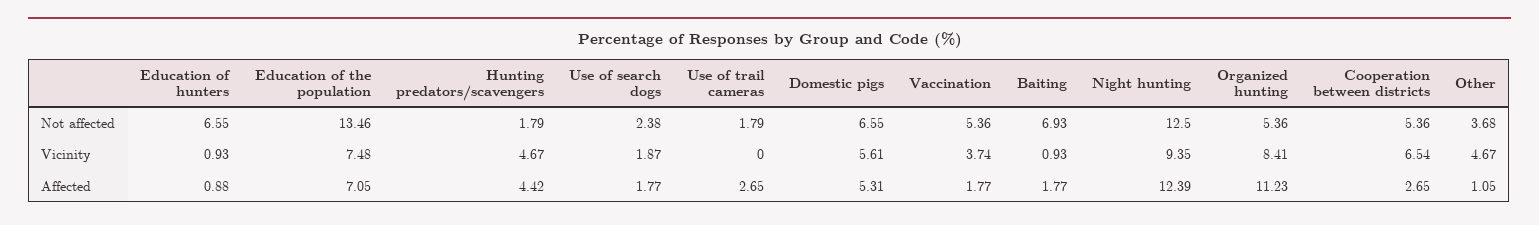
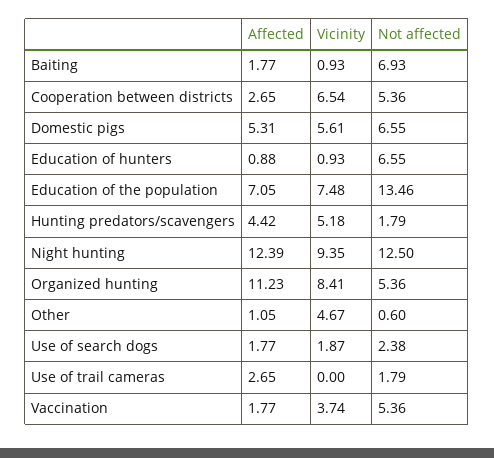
  {
    "Education of hunters": {
      "Not affected": 6.55,
      "Vicinity": 0.93,
      "Affected": 0.88
    },
    "Education of the population": {
      "Not affected": 13.46,
      "Vicinity": 7.48,
      "Affected": 7.05
    },
    "Hunting predators/scavengers": {
      "Not affected": 1.79,
-     "Vicinity": 4.67,
+     "Vicinity": 5.18,
      "Affected": 4.42
    },
    "Use of search dogs": {
      "Not affected": 2.38,
      "Vicinity": 1.87,
      "Affected": 1.77
    },
    "Use of trail cameras": {
      "Not affected": 1.79,
      "Vicinity": 0,
      "Affected": 2.65
    },
    "Domestic pigs": {
      "Not affected": 6.55,
      "Vicinity": 5.61,
      "Affected": 5.31
    },
    "Vaccination": {
      "Not affected": 5.36,
      "Vicinity": 3.74,
      "Affected": 1.77
    },
    "Baiting": {
      "Not affected": 6.93,
      "Vicinity": 0.93,
      "Affected": 1.77
    },
    "Night hunting": {
      "Not affected": 12.5,
      "Vicinity": 9.35,
      "Affected": 12.39
    },
    "Organized hunting": {
      "Not affected": 5.36,
      "Vicinity": 8.41,
      "Affected": 11.23
    },
    "Cooperation between districts": {
      "Not affected": 5.36,
      "Vicinity": 6.54,
      "Affected": 2.65
    },
    "Other": {
-     "Not affected": 3.68,
+     "Not affected": 0.6,
      "Vicinity": 4.67,
      "Affected": 1.05
    }
  }

